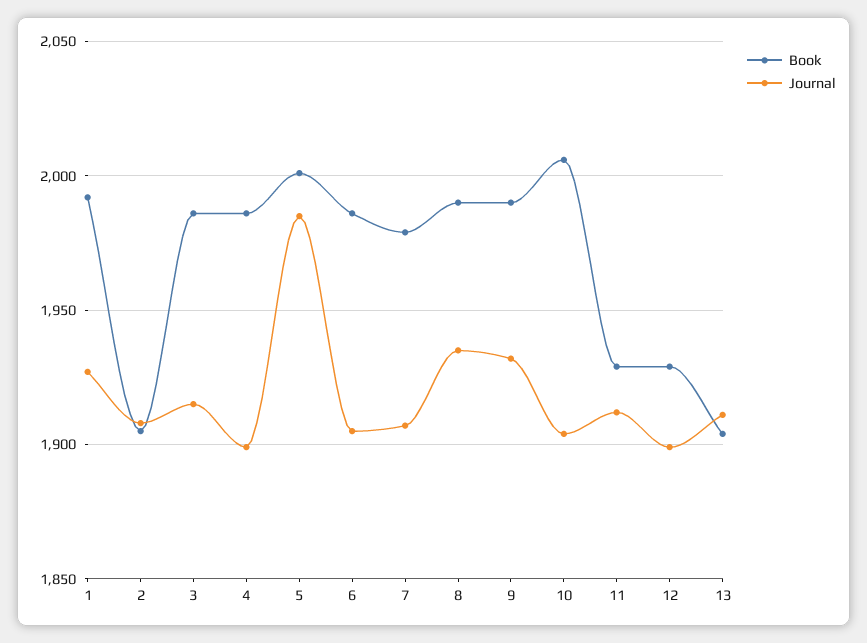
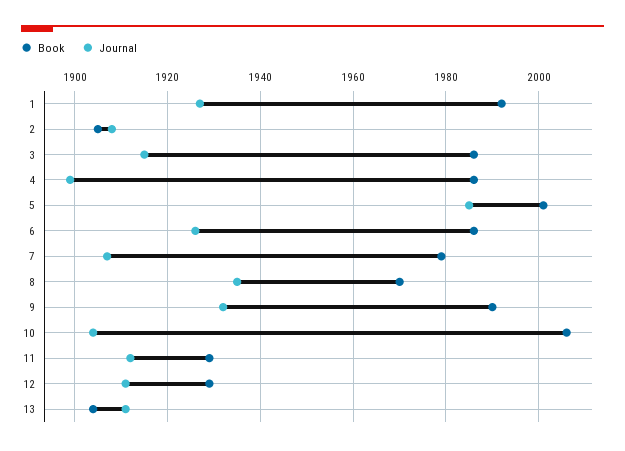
  {
    "Book": {
      "1": 1990,
      "2": 1905,
      "3": 1985,
      "4": 1985,
      "5": 2000,
      "6": 1985,
      "7": 1980,
-     "8": 1990,
+     "8": 1970,
      "9": 1990,
      "10": 2005,
      "11": 1930,
      "12": 1930,
      "13": 1905
    },
    "Journal": {
      "1": 1925,
      "2": 1910,
      "3": 1915,
      "4": 1900,
      "5": 1985,
-     "6": 1905,
+     "6": 1925,
      "7": 1905,
      "8": 1935,
      "9": 1930,
      "10": 1905,
      "11": 1910,
-     "12": 1900,
+     "12": 1910,
      "13": 1910
    }
  }

